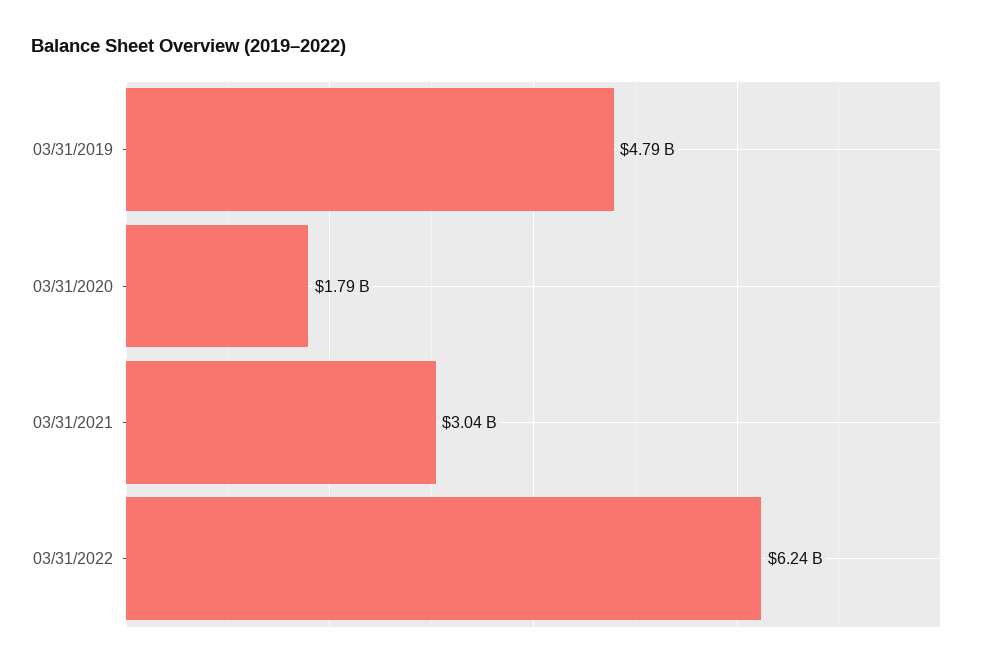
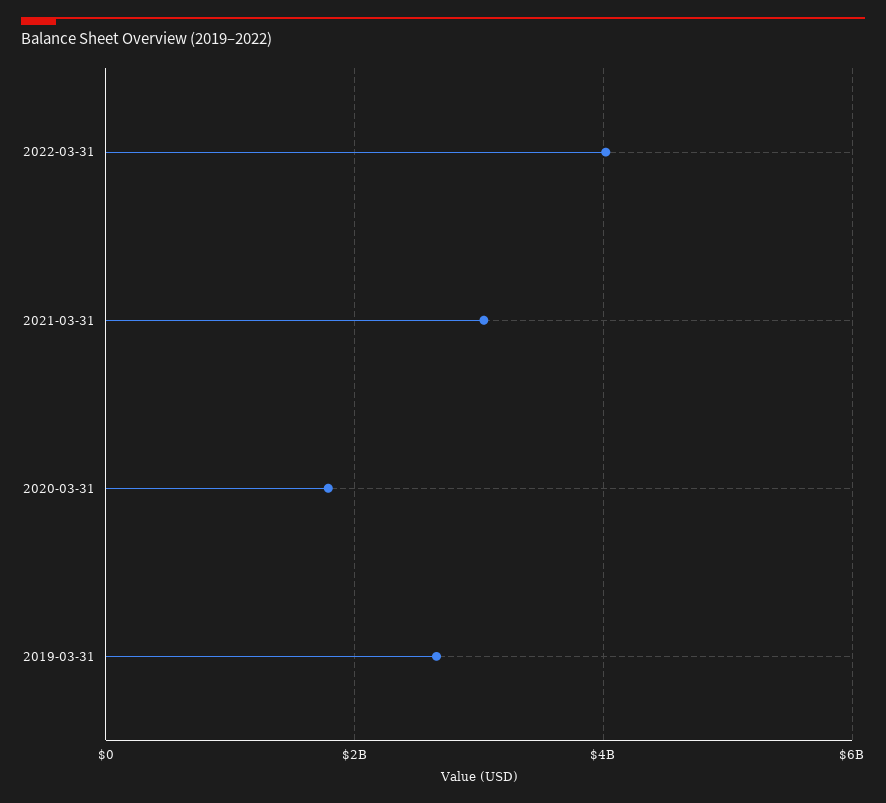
  {
-   "03/31/2019": 4790000000,
+   "03/31/2019": 2600000000,
    "03/31/2020": 1790000000,
    "03/31/2021": 3040000000,
-   "03/31/2022": 6240000000
+   "03/31/2022": 4000000000
  }

